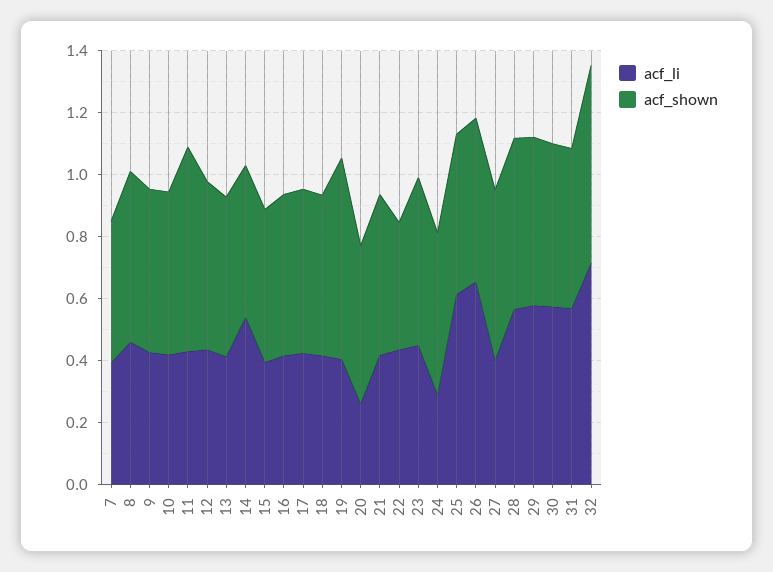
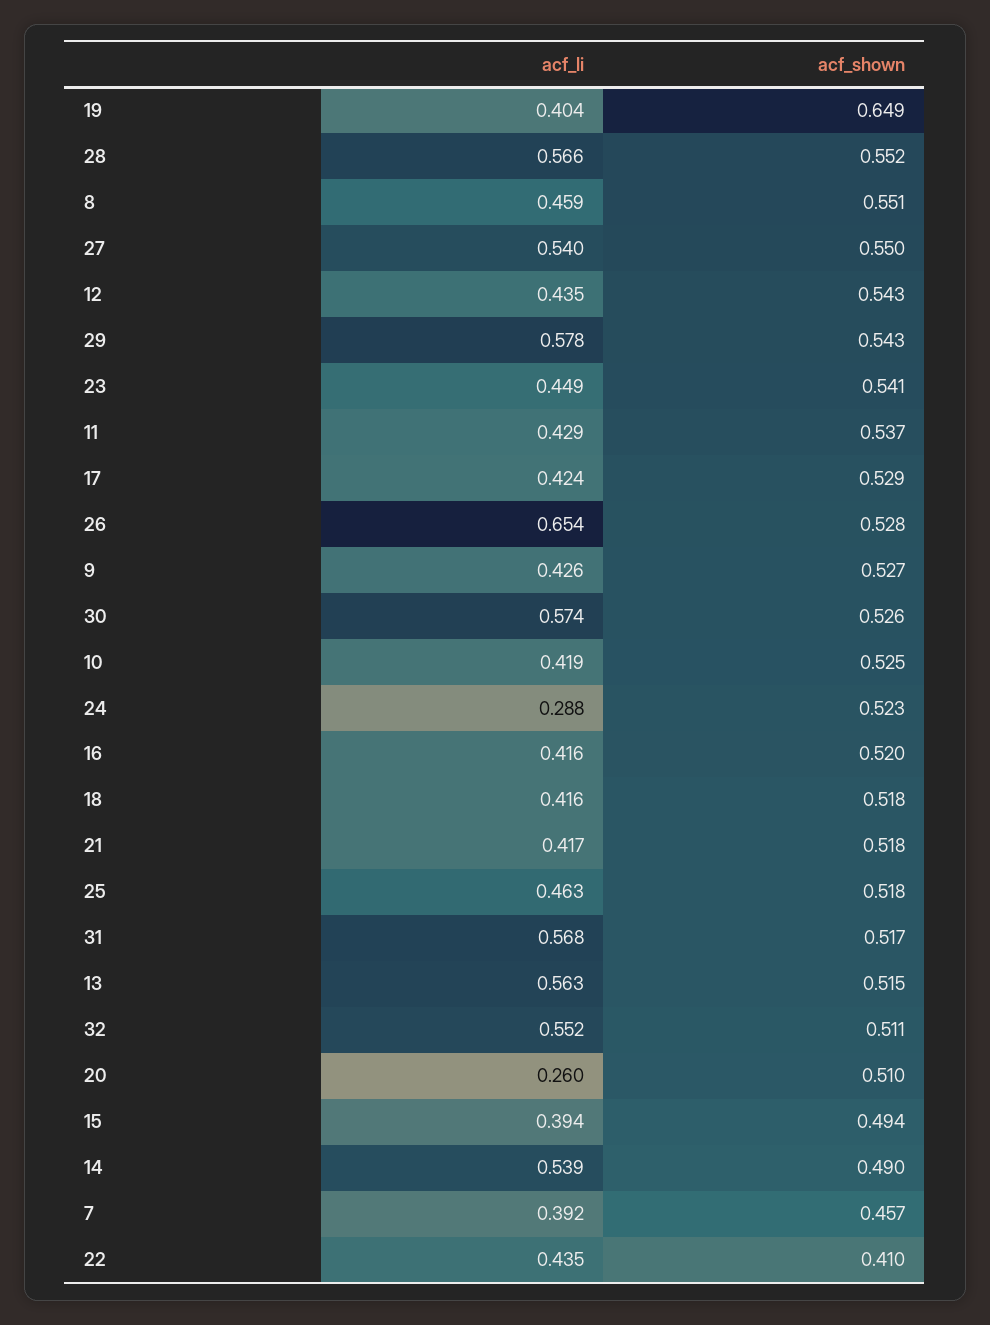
  {
    "acf_li": {
      "7": 0.392,
      "8": 0.459,
      "9": 0.426,
      "10": 0.419,
      "11": 0.429,
      "12": 0.435,
-     "13": 0.4,
+     "13": 0.563,
      "14": 0.539,
      "15": 0.394,
      "16": 0.416,
      "17": 0.424,
      "18": 0.416,
      "19": 0.404,
      "20": 0.26,
      "21": 0.417,
      "22": 0.435,
      "23": 0.449,
      "24": 0.288,
-     "25": 0.6,
+     "25": 0.463,
      "26": 0.654,
-     "27": 0.4,
+     "27": 0.54,
      "28": 0.566,
      "29": 0.578,
      "30": 0.574,
      "31": 0.568,
-     "32": 0.7
+     "32": 0.552
    },
    "acf_shown": {
      "7": 0.457,
      "8": 0.551,
      "9": 0.527,
      "10": 0.525,
-     "11": 0.65,
+     "11": 0.537,
      "12": 0.543,
      "13": 0.515,
      "14": 0.49,
      "15": 0.494,
      "16": 0.52,
      "17": 0.529,
      "18": 0.518,
      "19": 0.649,
      "20": 0.51,
      "21": 0.518,
      "22": 0.41,
      "23": 0.541,
      "24": 0.523,
      "25": 0.518,
      "26": 0.528,
      "27": 0.55,
      "28": 0.552,
      "29": 0.543,
      "30": 0.526,
      "31": 0.517,
-     "32": 0.65
+     "32": 0.511
    }
  }

